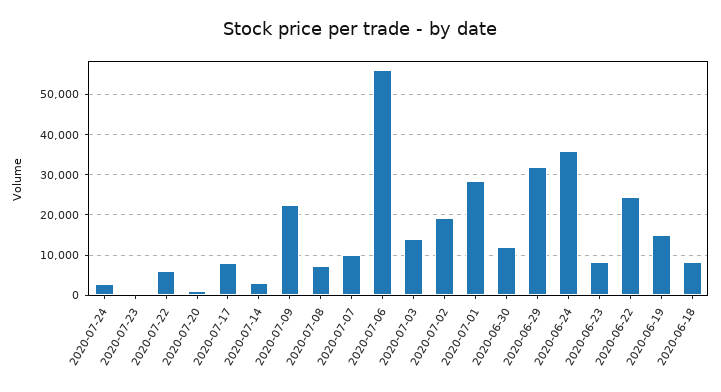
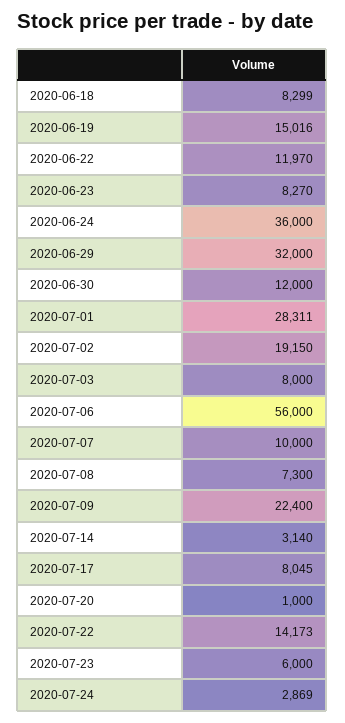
  {
    "2020-07-24": 2869,
-   "2020-07-23": 0,
+   "2020-07-23": 6000,
-   "2020-07-22": 6000,
+   "2020-07-22": 14173,
    "2020-07-20": 1000,
    "2020-07-17": 8045,
    "2020-07-14": 3140,
    "2020-07-09": 22400,
    "2020-07-08": 7300,
    "2020-07-07": 10000,
    "2020-07-06": 56000,
-   "2020-07-03": 14000,
+   "2020-07-03": 8000,
    "2020-07-02": 19150,
    "2020-07-01": 28311,
    "2020-06-30": 12000,
    "2020-06-29": 32000,
    "2020-06-24": 36000,
    "2020-06-23": 8270,
-   "2020-06-22": 24000,
+   "2020-06-22": 11970,
    "2020-06-19": 15016,
    "2020-06-18": 8299
  }

